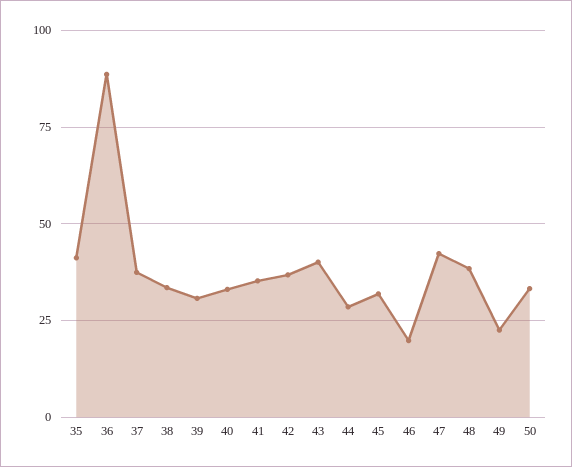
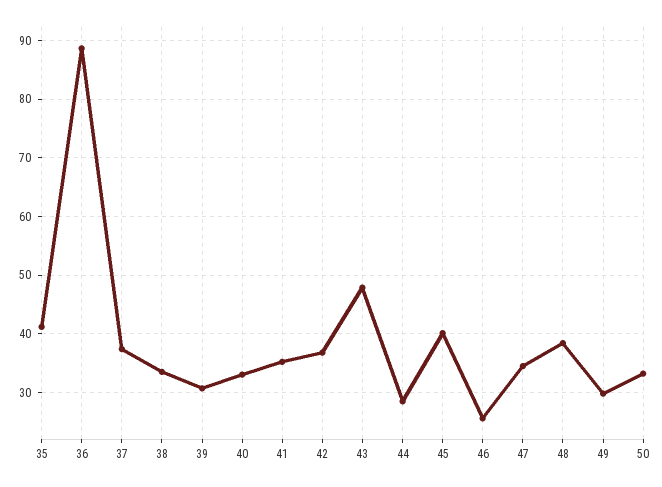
  {
    "35": 42,
    "36": 88,
    "37": 38,
    "38": 34,
    "39": 30,
    "40": 34,
    "41": 36,
    "42": 36,
-   "43": 40,
+   "43": 48,
    "44": 28,
-   "45": 32.5,
+   "45": 40,
-   "46": 20,
+   "46": 26,
-   "47": 42.5,
+   "47": 34,
    "48": 38,
-   "49": 22.5,
+   "49": 30,
    "50": 34
  }

